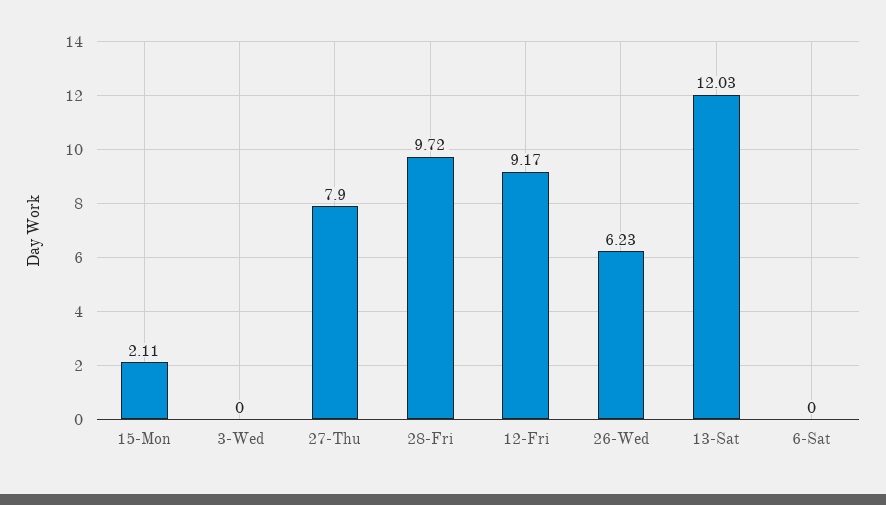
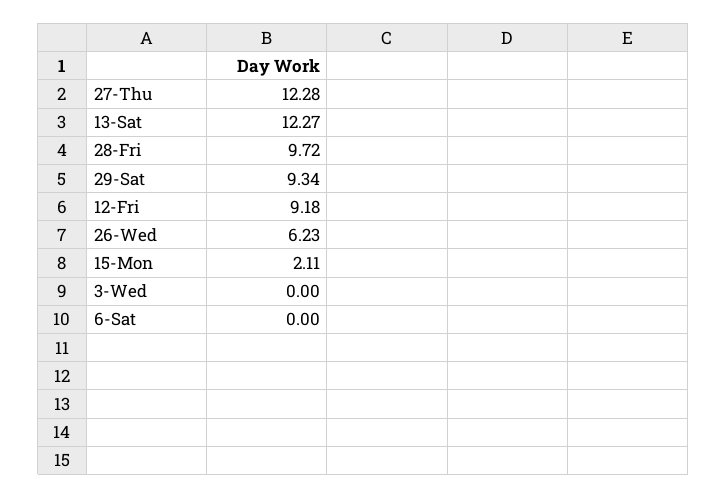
  {
    "15-Mon": 2.11,
    "3-Wed": 0,
-   "27-Thu": 7.9,
+   "27-Thu": 12.28,
    "28-Fri": 9.72,
-   "12-Fri": 9.17,
+   "12-Fri": 9.18,
    "26-Wed": 6.23,
-   "13-Sat": 12.03,
+   "13-Sat": 12.27,
-   "6-Sat": 0
+   "6-Sat": 0,
+   "29-Sat": 9.34
  }

